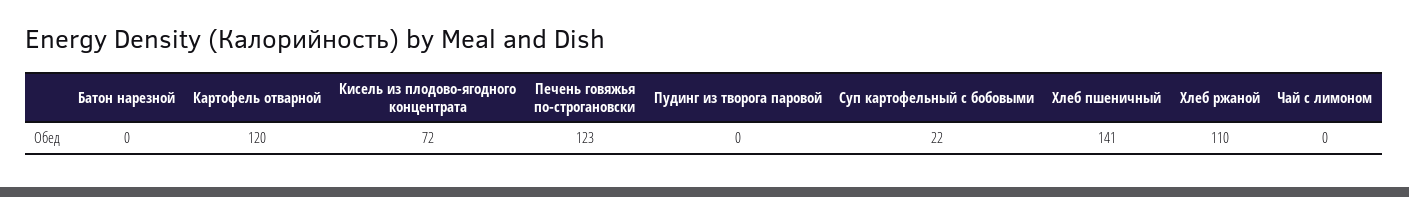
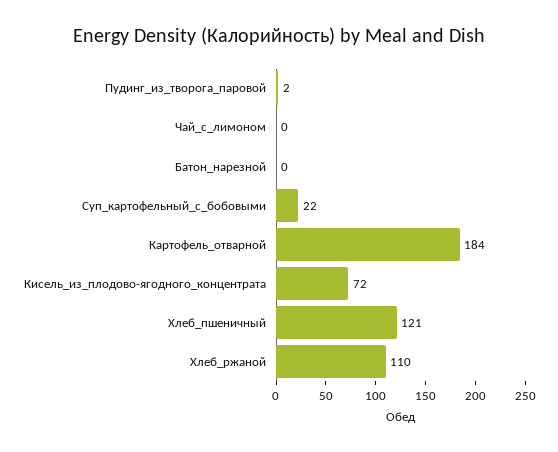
  {
    "Батон нарезной": 0,
-   "Картофель отварной": 120,
+   "Картофель отварной": 184,
    "Кисель из плодово-ягодного концентрата": 72,
-   "Печень говяжья по-строгановски": 123,
-   "Пудинг из творога паровой": 0,
+   "Пудинг из творога паровой": 2,
    "Суп картофельный с бобовыми": 22,
-   "Хлеб пшеничный": 141,
+   "Хлеб пшеничный": 121,
    "Хлеб ржаной": 110,
    "Чай с лимоном": 0
  }

